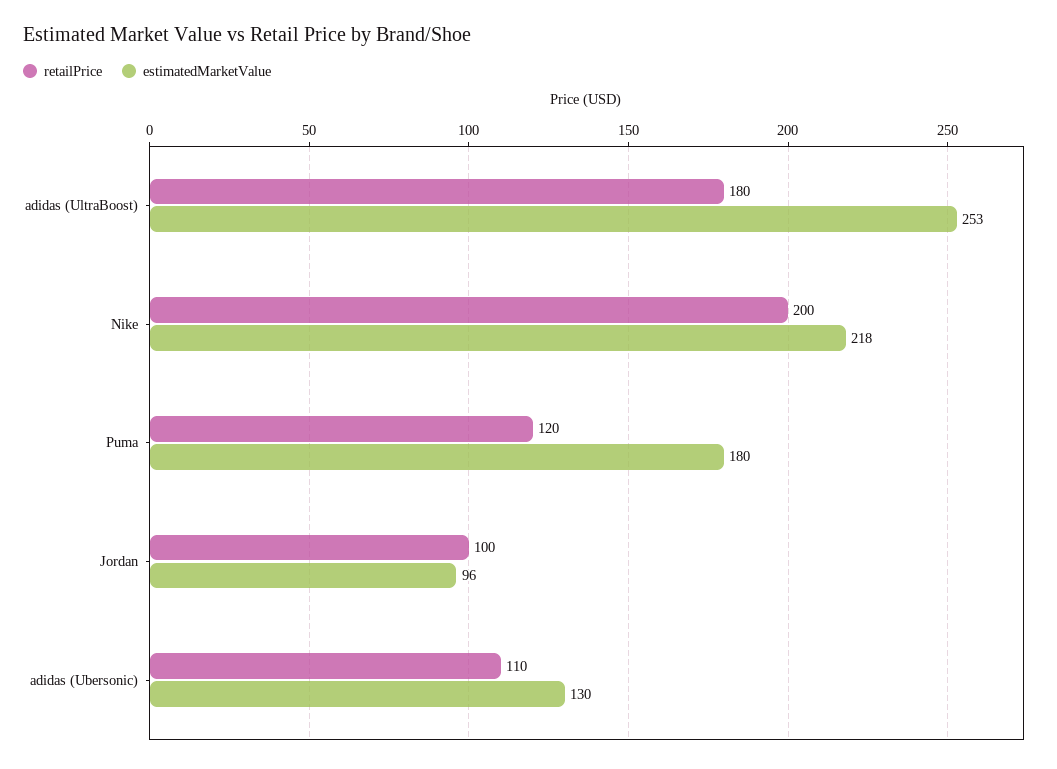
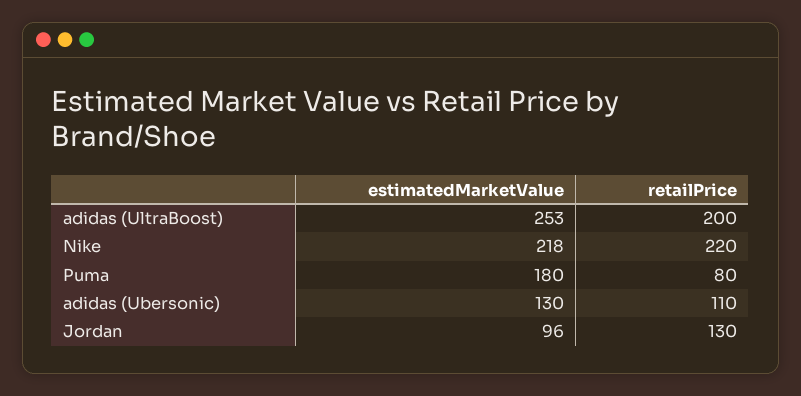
  {
    "retailPrice": {
-     "adidas (UltraBoost)": 180,
+     "adidas (UltraBoost)": 200,
-     "Nike": 200,
+     "Nike": 220,
-     "Puma": 120,
+     "Puma": 80,
-     "Jordan": 100,
+     "Jordan": 130,
      "adidas (Ubersonic)": 110
    },
    "estimatedMarketValue": {
      "adidas (UltraBoost)": 253,
      "Nike": 218,
      "Puma": 180,
      "Jordan": 96,
      "adidas (Ubersonic)": 130
    }
  }

